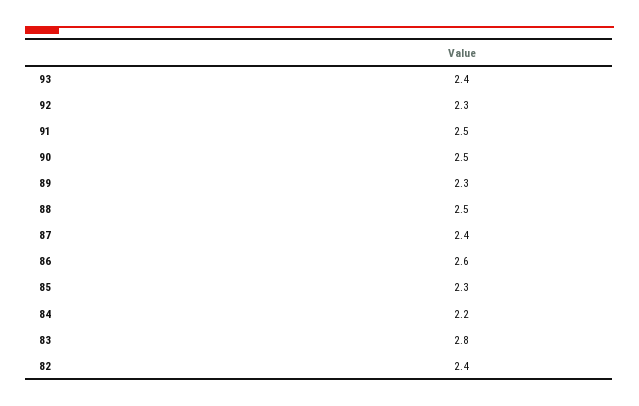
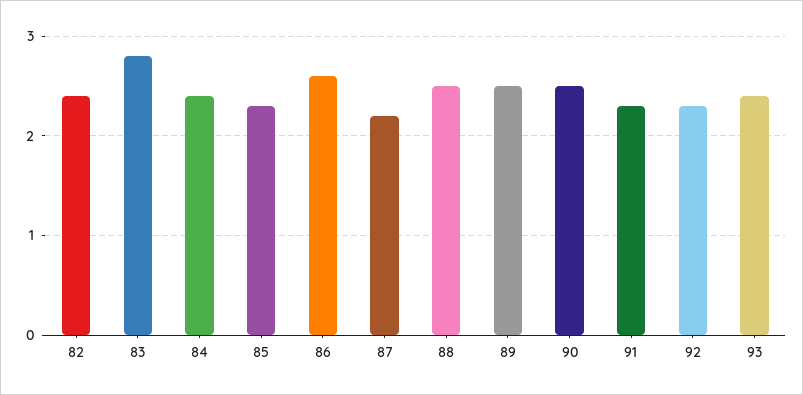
  {
    "93": 2.4,
    "92": 2.3,
-   "91": 2.5,
+   "91": 2.3,
    "90": 2.5,
-   "89": 2.3,
+   "89": 2.5,
    "88": 2.5,
-   "87": 2.4,
+   "87": 2.2,
    "86": 2.6,
    "85": 2.3,
-   "84": 2.2,
+   "84": 2.4,
    "83": 2.8,
    "82": 2.4
  }

